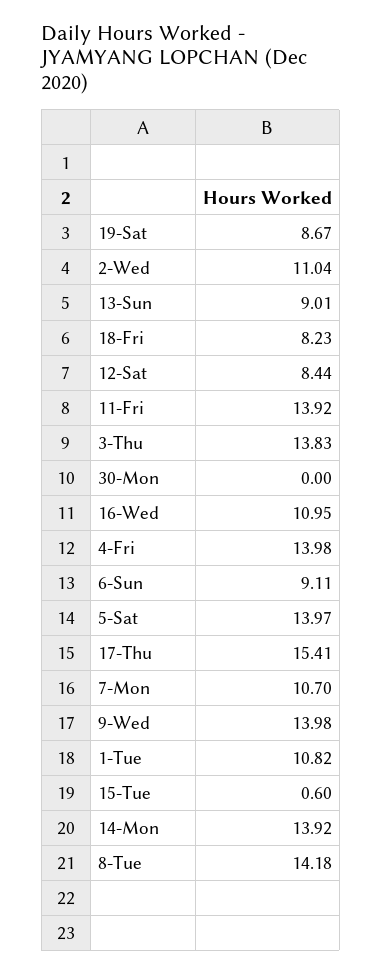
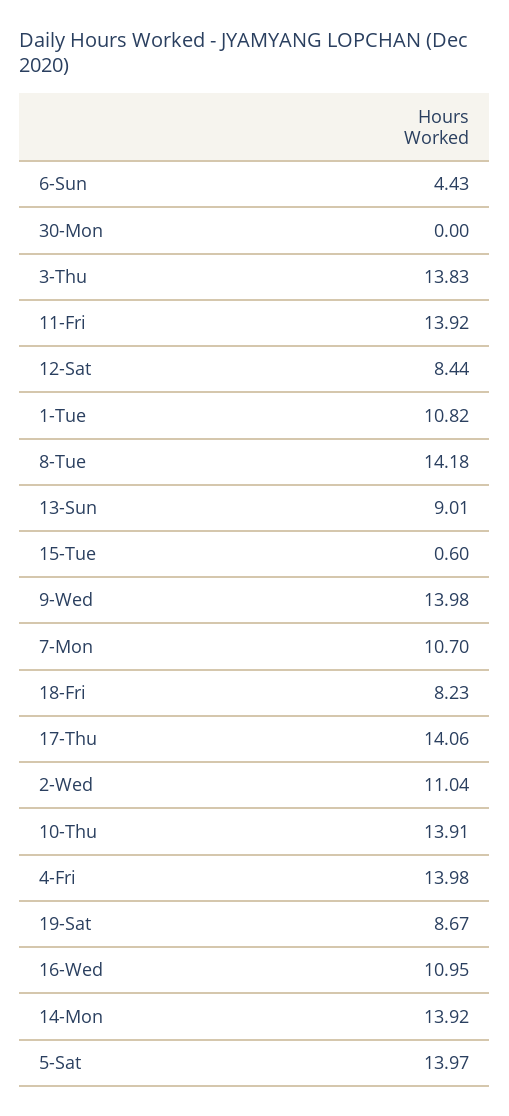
  {
    "19-Sat": 8.67,
    "2-Wed": 11.04,
    "13-Sun": 9.01,
    "18-Fri": 8.23,
    "12-Sat": 8.44,
    "11-Fri": 13.92,
    "3-Thu": 13.83,
    "30-Mon": 0,
    "16-Wed": 10.95,
    "4-Fri": 13.98,
-   "6-Sun": 9.11,
+   "6-Sun": 4.43,
    "5-Sat": 13.97,
-   "17-Thu": 15.41,
+   "17-Thu": 14.06,
    "7-Mon": 10.7,
    "9-Wed": 13.98,
    "1-Tue": 10.82,
    "15-Tue": 0.6,
    "14-Mon": 13.92,
-   "8-Tue": 14.18
+   "8-Tue": 14.18,
+   "10-Thu": 13.91
  }

